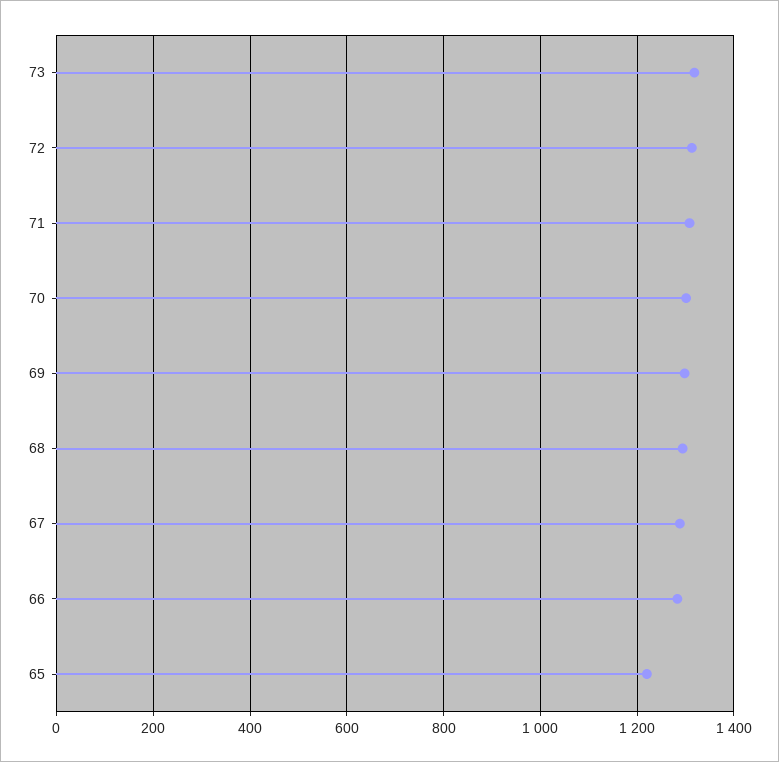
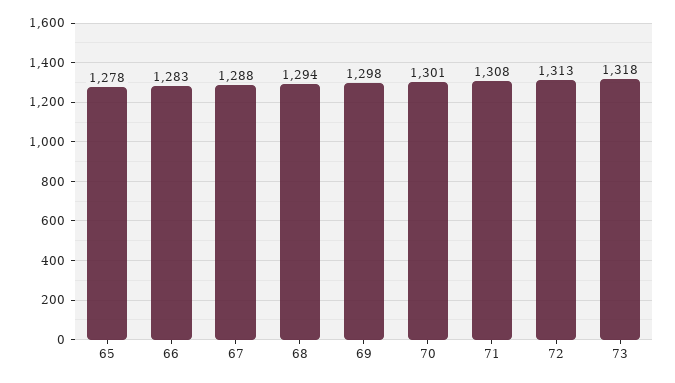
  {
    "73": 1318,
    "72": 1313,
    "71": 1308,
    "70": 1301,
    "69": 1298,
    "68": 1294,
    "67": 1288,
    "66": 1283,
-   "65": 1220
+   "65": 1278
  }

